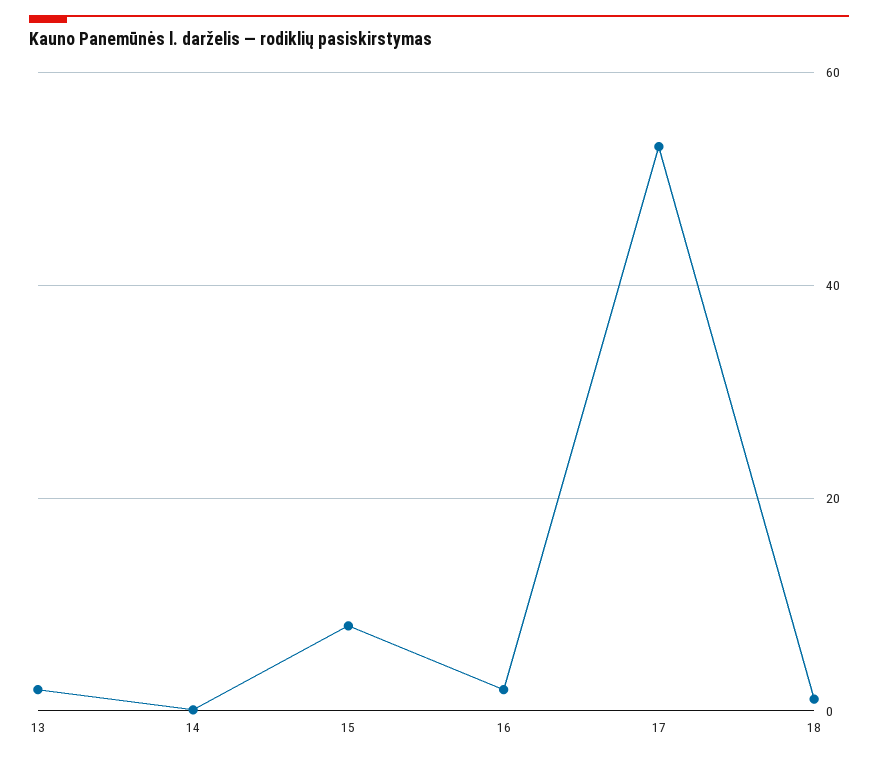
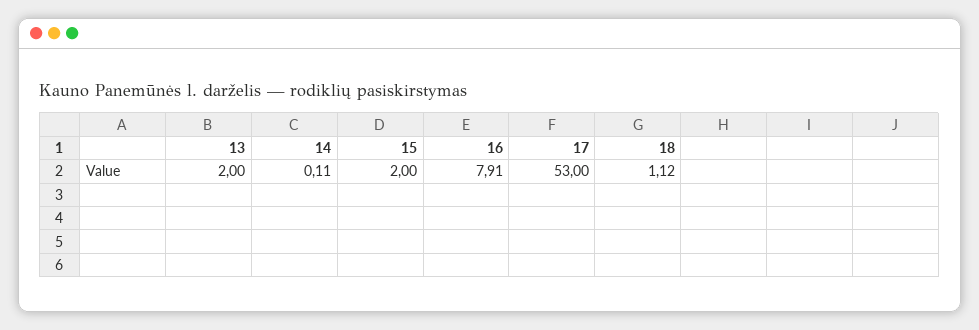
  {
    "13": 2,
    "14": 0.11,
-   "15": 8,
+   "15": 2,
-   "16": 2,
+   "16": 7.91,
    "17": 53,
    "18": 1.12
  }

